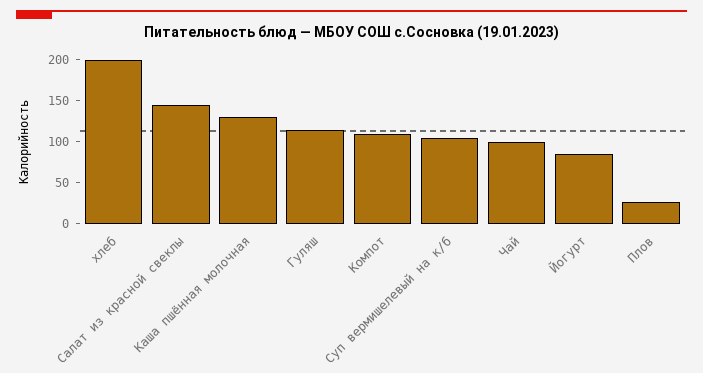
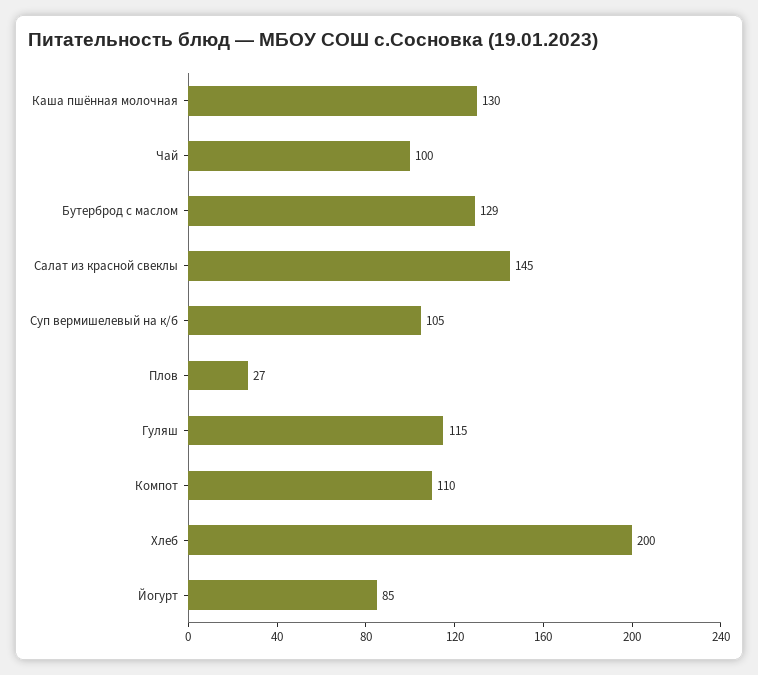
  {
    "хлеб": 200,
    "Салат из красной свеклы": 145,
    "Каша пшённая молочная": 130,
    "Гуляш": 115,
    "Компот": 110,
    "Суп вермишелевый на к/б": 105,
    "Чай": 100,
    "Йогурт": 85,
-   "Плов": 27
+   "Плов": 27,
+   "Бутерброд с маслом": 129
  }

